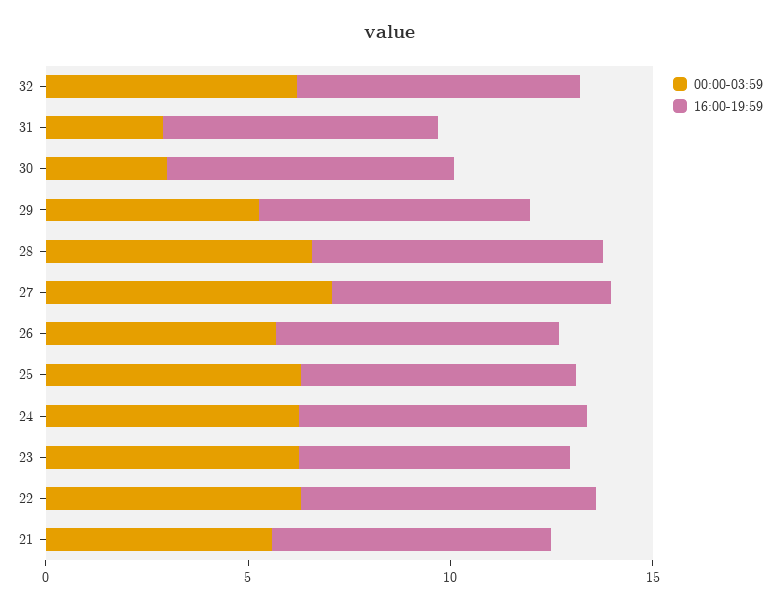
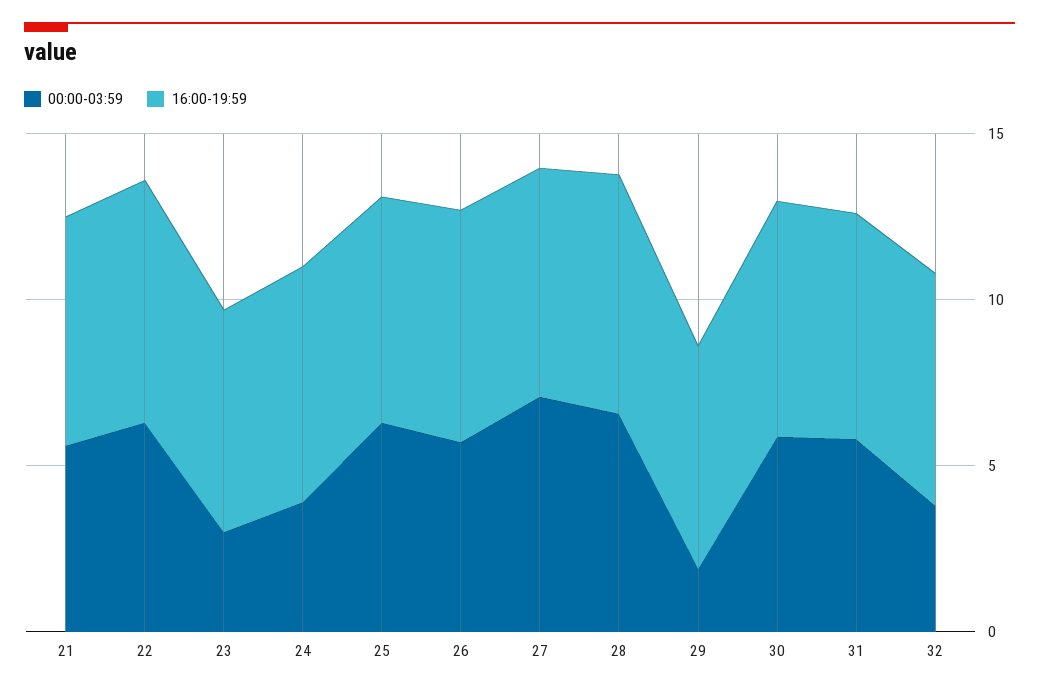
  {
    "00:00-03:59": {
-     "32": 6,
+     "32": 4,
-     "31": 3,
+     "31": 6,
-     "30": 3,
+     "30": 6,
-     "29": 5,
+     "29": 2,
      "28": 7,
      "27": 7,
      "26": 6,
      "25": 6,
-     "24": 6,
+     "24": 4,
-     "23": 6,
+     "23": 3,
      "22": 6,
      "21": 6
    },
    "16:00-19:59": {
      "32": 7,
      "31": 7,
      "30": 7,
      "29": 7,
      "28": 7,
      "27": 7,
      "26": 7,
      "25": 7,
      "24": 7,
      "23": 7,
      "22": 7,
      "21": 7
    }
  }

